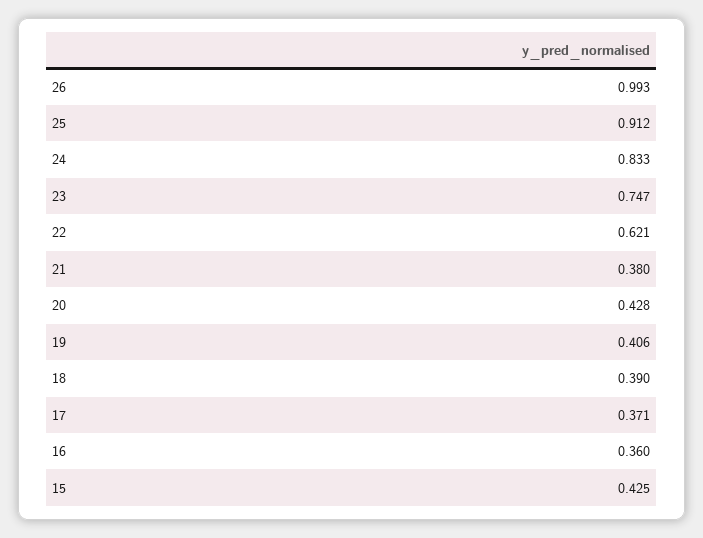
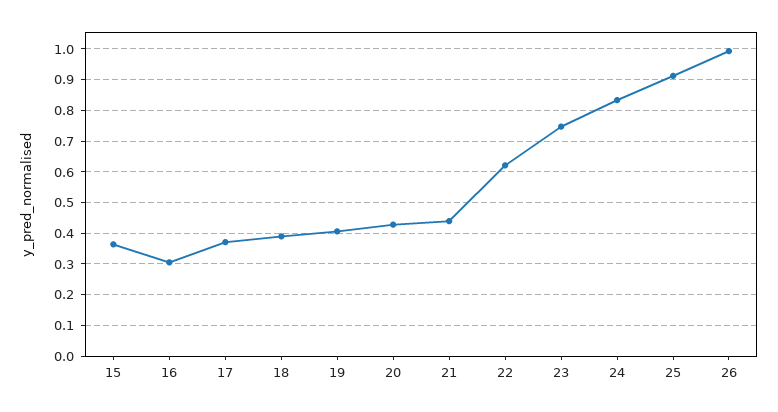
  {
    "26": 0.993,
    "25": 0.912,
    "24": 0.833,
    "23": 0.747,
    "22": 0.621,
-   "21": 0.38,
+   "21": 0.44,
    "20": 0.428,
    "19": 0.406,
    "18": 0.39,
    "17": 0.371,
-   "16": 0.36,
+   "16": 0.3,
-   "15": 0.425
+   "15": 0.36
  }

